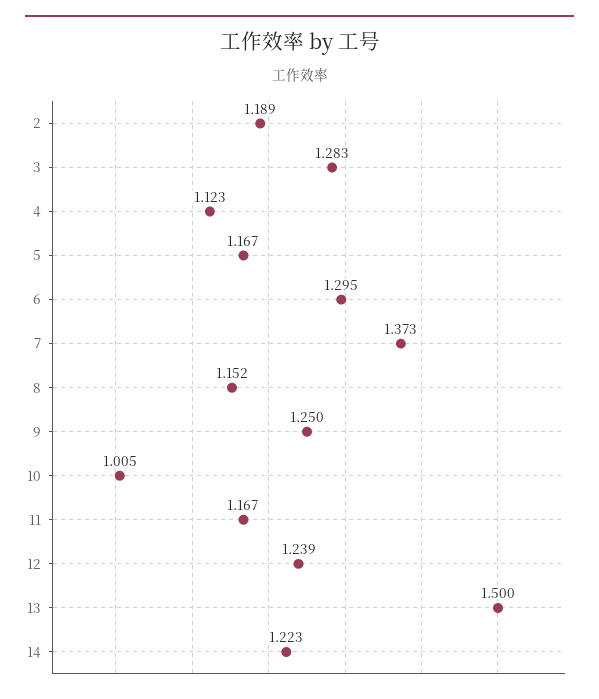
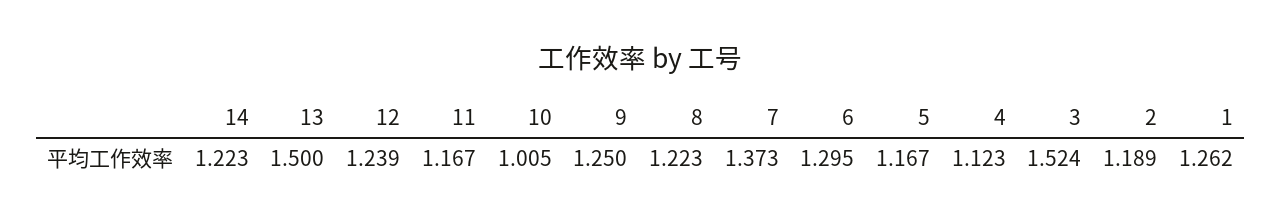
  {
    "2": 1.189,
-   "3": 1.283,
+   "3": 1.524,
    "4": 1.123,
    "5": 1.167,
    "6": 1.295,
    "7": 1.373,
-   "8": 1.152,
+   "8": 1.223,
    "9": 1.25,
    "10": 1.005,
    "11": 1.167,
    "12": 1.239,
    "13": 1.5,
-   "14": 1.223
+   "14": 1.223,
+   "1": 1.262
  }

